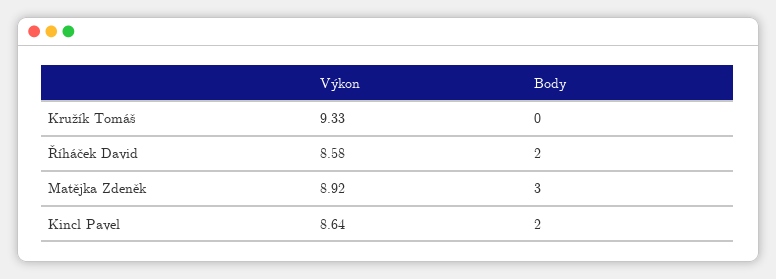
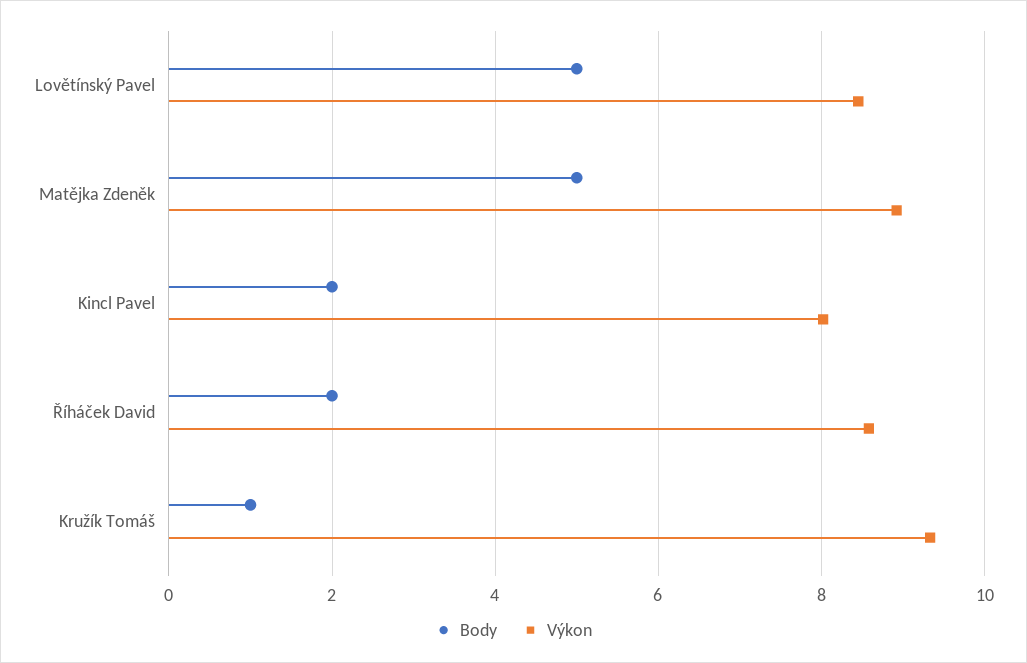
  {
    "Výkon": {
      "Kružík Tomáš": 9.33,
      "Říháček David": 8.58,
      "Matějka Zdeněk": 8.92,
-     "Kincl Pavel": 8.64
+     "Kincl Pavel": 8,
+     "Lovětínský Pavel": 8.4
    },
    "Body": {
-     "Kružík Tomáš": 0,
+     "Kružík Tomáš": 1,
      "Říháček David": 2,
-     "Matějka Zdeněk": 3,
+     "Matějka Zdeněk": 5,
-     "Kincl Pavel": 2
+     "Kincl Pavel": 2,
+     "Lovětínský Pavel": 5
    }
  }

